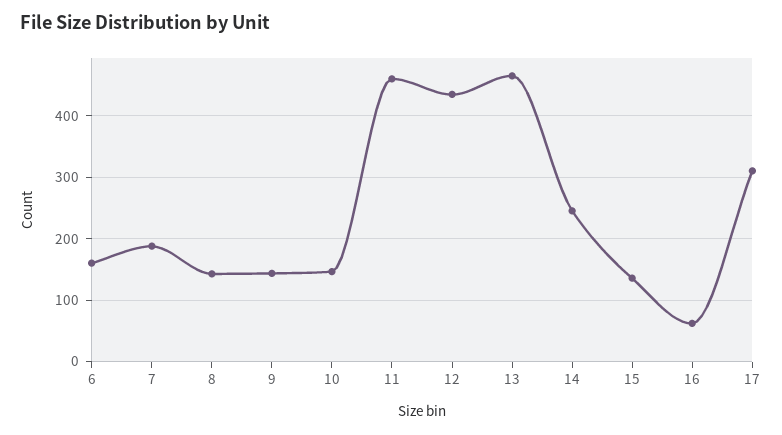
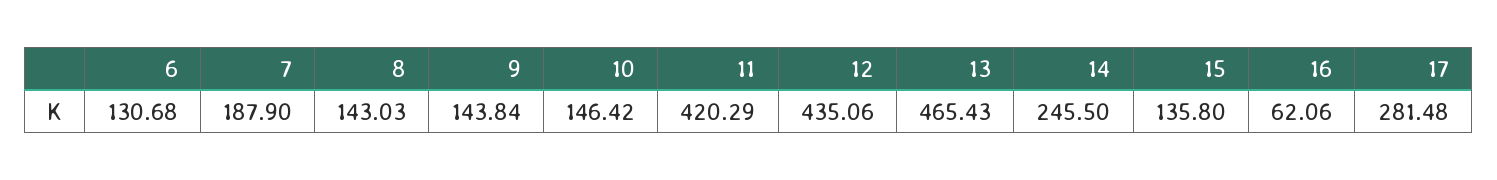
  {
-   "6": 160,
+   "6": 130.68,
    "7": 187.9,
    "8": 143.03,
    "9": 143.84,
    "10": 146.42,
-   "11": 460,
+   "11": 420.29,
    "12": 435.06,
    "13": 465.43,
    "14": 245.5,
    "15": 135.8,
    "16": 62.06,
-   "17": 310
+   "17": 281.48
  }

